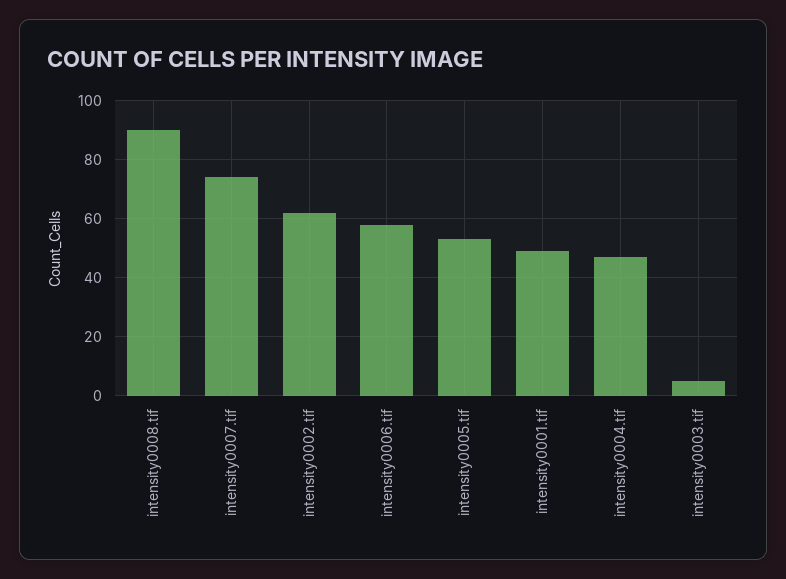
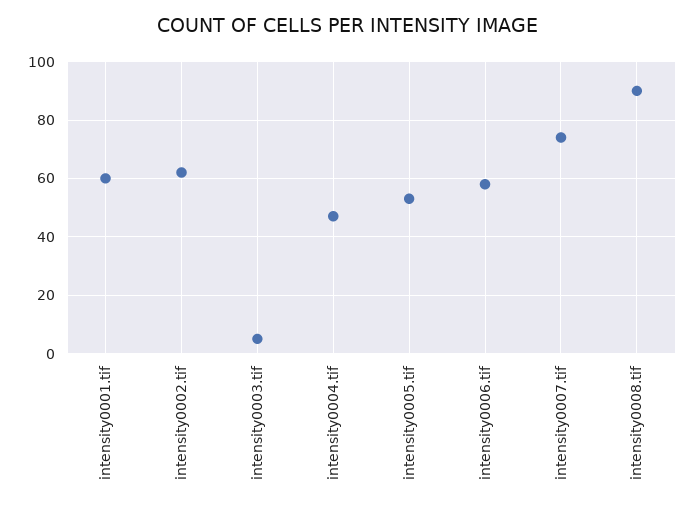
  {
    "intensity0008.tif": 90,
    "intensity0007.tif": 75,
    "intensity0002.tif": 60,
    "intensity0006.tif": 60,
    "intensity0005.tif": 55,
-   "intensity0001.tif": 50,
+   "intensity0001.tif": 60,
    "intensity0004.tif": 45,
    "intensity0003.tif": 5
  }

